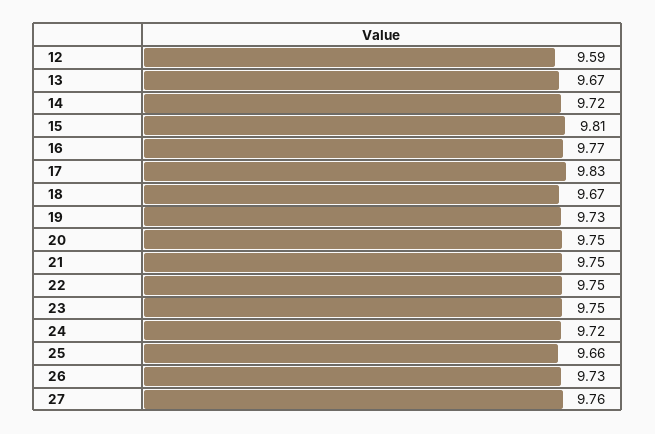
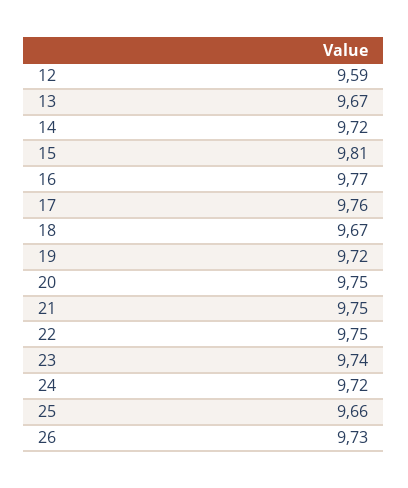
  {
    "12": 9.59,
    "13": 9.67,
    "14": 9.72,
    "15": 9.81,
    "16": 9.77,
-   "17": 9.83,
+   "17": 9.76,
    "18": 9.67,
-   "19": 9.73,
+   "19": 9.72,
    "20": 9.75,
    "21": 9.75,
    "22": 9.75,
-   "23": 9.75,
+   "23": 9.74,
    "24": 9.72,
    "25": 9.66,
-   "26": 9.73,
+   "26": 9.73
-   "27": 9.76
  }

